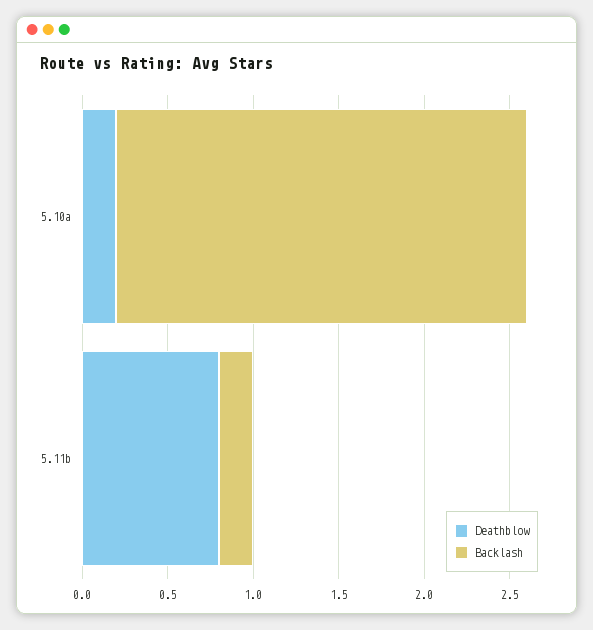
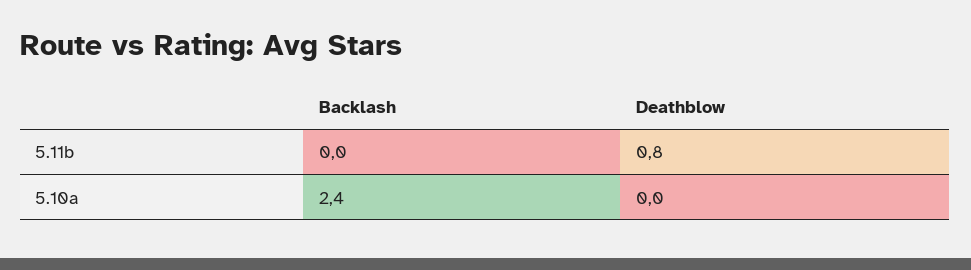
  {
    "Deathblow": {
-     "5.10a": 0.2,
+     "5.10a": 0,
      "5.11b": 0.8
    },
    "Backlash": {
      "5.10a": 2.4,
-     "5.11b": 0.2
+     "5.11b": 0
    }
  }

